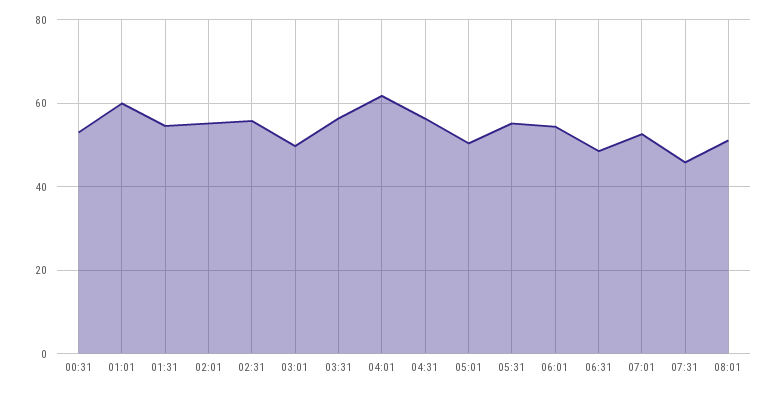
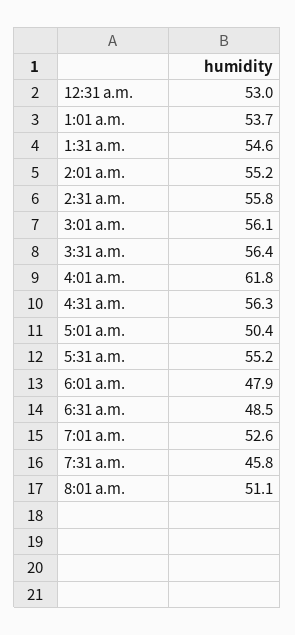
  {
    "00:31": 53,
-   "01:01": 60,
+   "01:01": 53.7,
    "01:31": 54.6,
    "02:01": 55.2,
    "02:31": 55.8,
-   "03:01": 50,
+   "03:01": 56.1,
    "03:31": 56.4,
    "04:01": 61.8,
    "04:31": 56.3,
    "05:01": 50.4,
    "05:31": 55.2,
-   "06:01": 54,
+   "06:01": 47.9,
    "06:31": 48.5,
    "07:01": 52.6,
    "07:31": 45.8,
    "08:01": 51.1
  }

